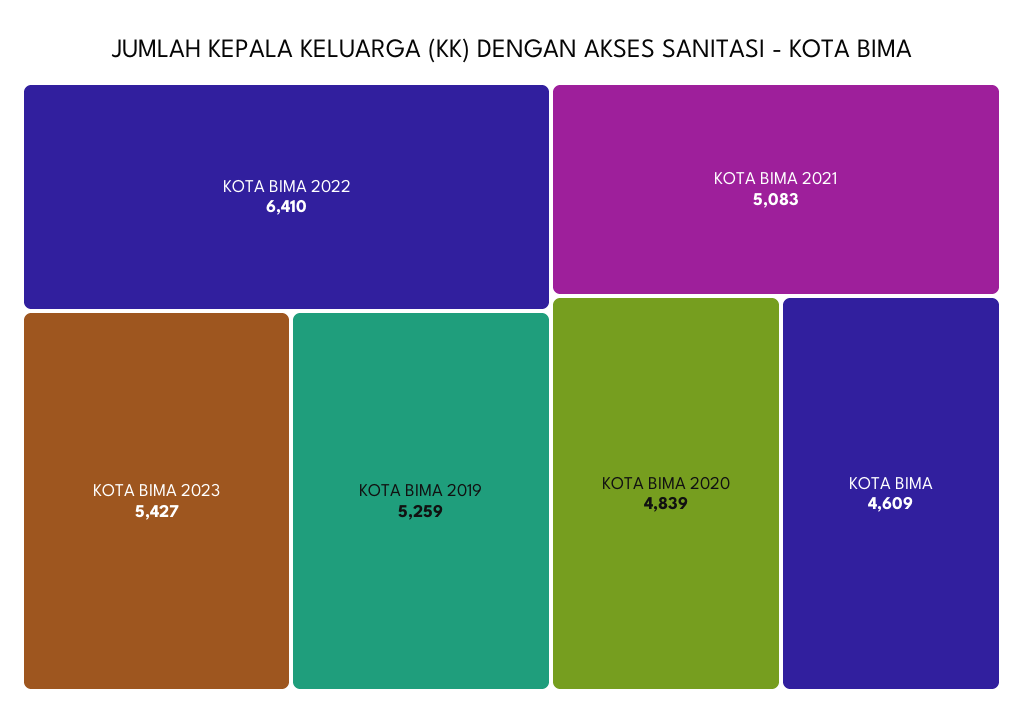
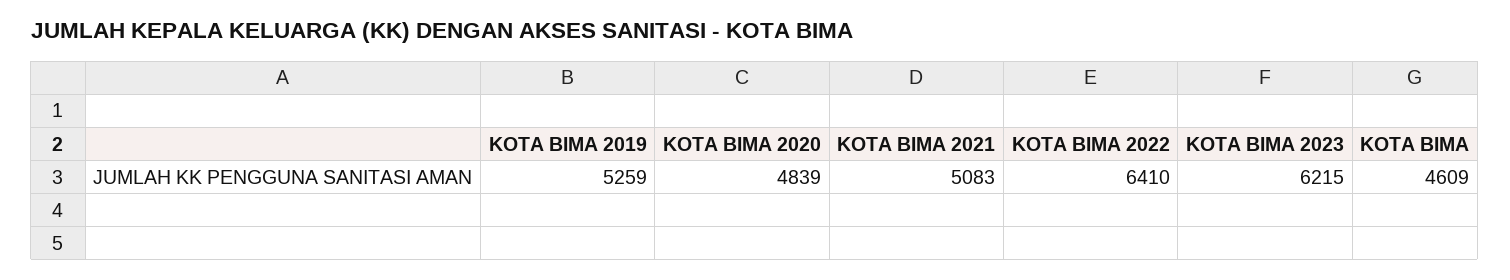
  {
    "KOTA BIMA 2022": 6410,
-   "KOTA BIMA 2023": 5427,
+   "KOTA BIMA 2023": 6215,
    "KOTA BIMA 2019": 5259,
    "KOTA BIMA 2021": 5083,
    "KOTA BIMA 2020": 4839,
    "KOTA BIMA": 4609
  }

